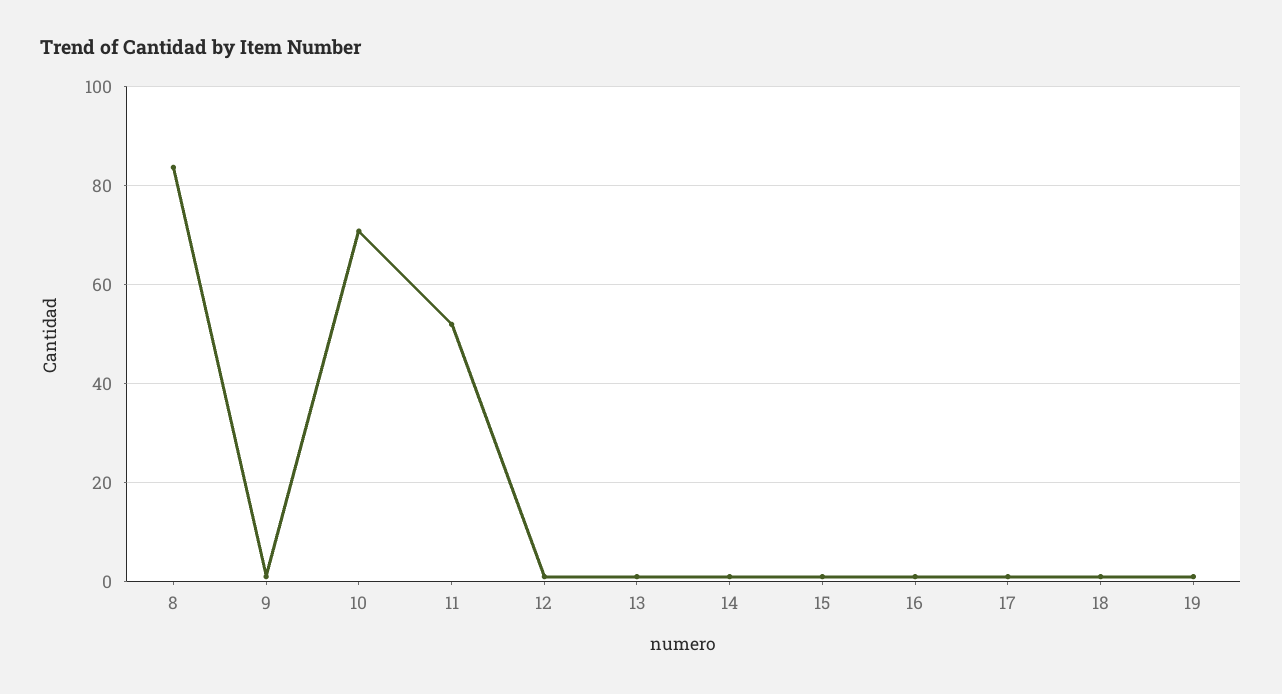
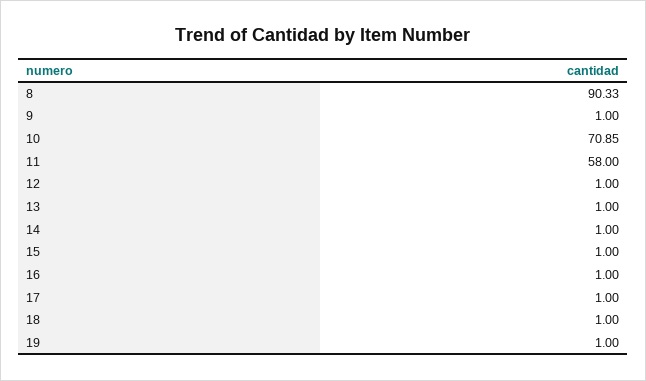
  {
-   "8": 84,
+   "8": 90.33,
    "9": 1,
    "10": 70.85,
-   "11": 52,
+   "11": 58,
    "12": 1,
    "13": 1,
    "14": 1,
    "15": 1,
    "16": 1,
    "17": 1,
    "18": 1,
    "19": 1
  }

